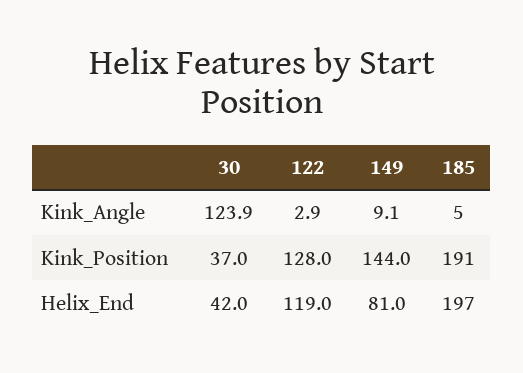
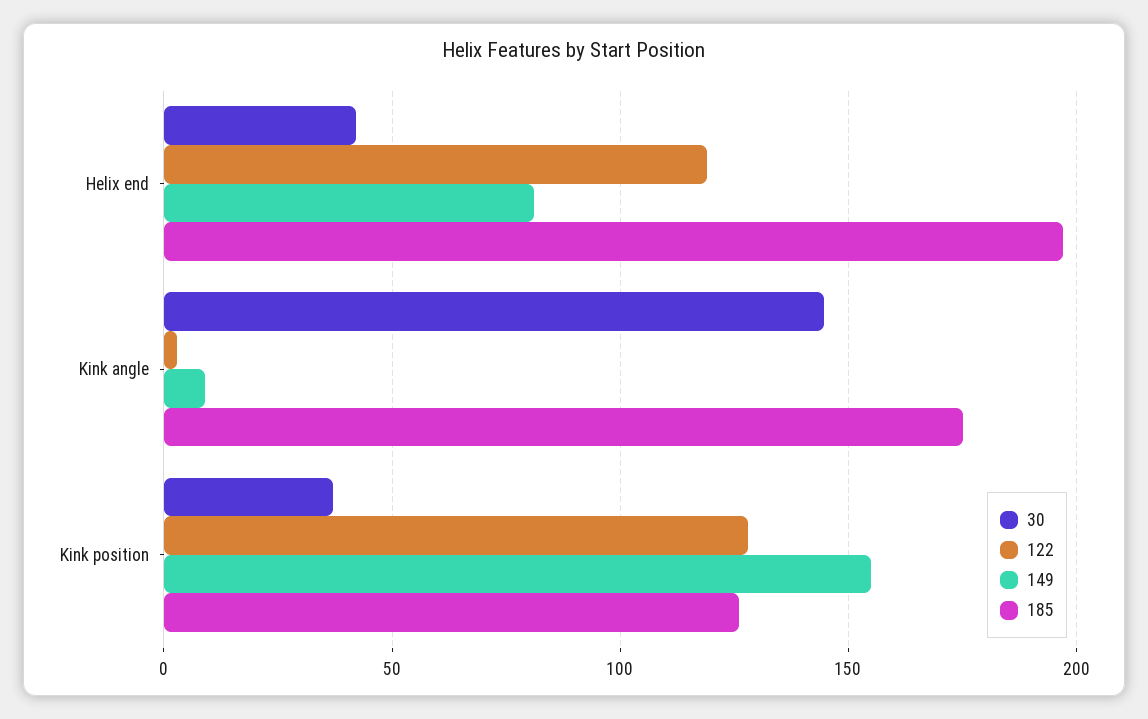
  {
    "30": {
-     "Kink_Angle": 123.9,
+     "Kink_Angle": 145,
      "Kink_Position": 37,
      "Helix_End": 42
    },
    "122": {
      "Kink_Angle": 2.9,
      "Kink_Position": 128,
      "Helix_End": 119
    },
    "149": {
      "Kink_Angle": 9.1,
-     "Kink_Position": 144,
+     "Kink_Position": 155,
      "Helix_End": 81
    },
    "185": {
-     "Kink_Angle": 5,
+     "Kink_Angle": 175,
-     "Kink_Position": 191,
+     "Kink_Position": 125,
      "Helix_End": 197
    }
  }

